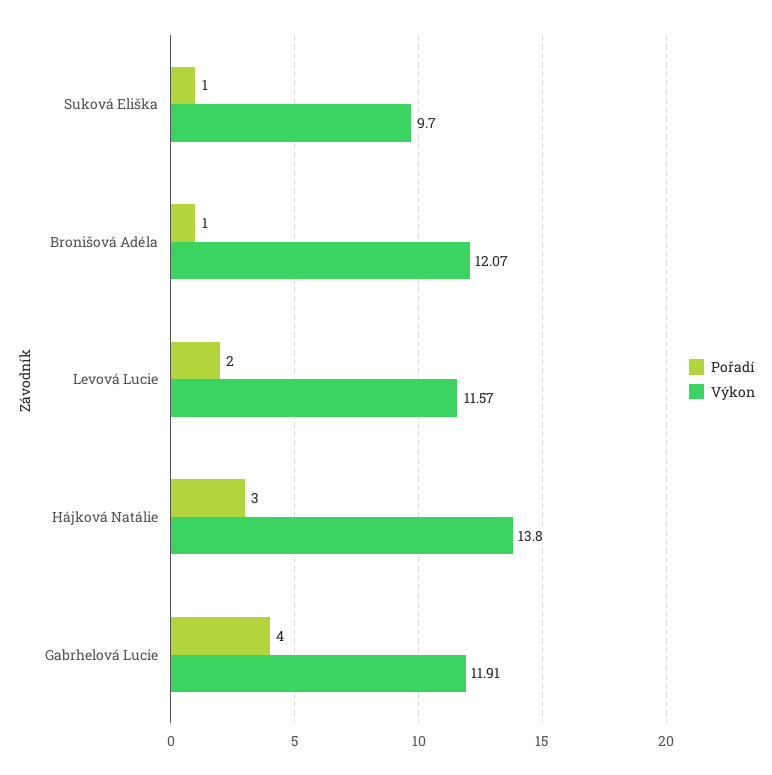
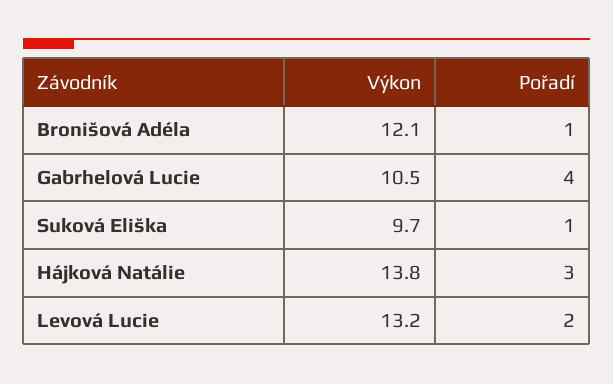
  {
    "Pořadí": {
      "Suková Eliška": 1,
      "Bronišová Adéla": 1,
      "Levová Lucie": 2,
      "Hájková Natálie": 3,
      "Gabrhelová Lucie": 4
    },
    "Výkon": {
      "Suková Eliška": 9.7,
      "Bronišová Adéla": 12.07,
-     "Levová Lucie": 11.57,
+     "Levová Lucie": 13.2,
      "Hájková Natálie": 13.8,
-     "Gabrhelová Lucie": 11.91
+     "Gabrhelová Lucie": 10.5
    }
  }

